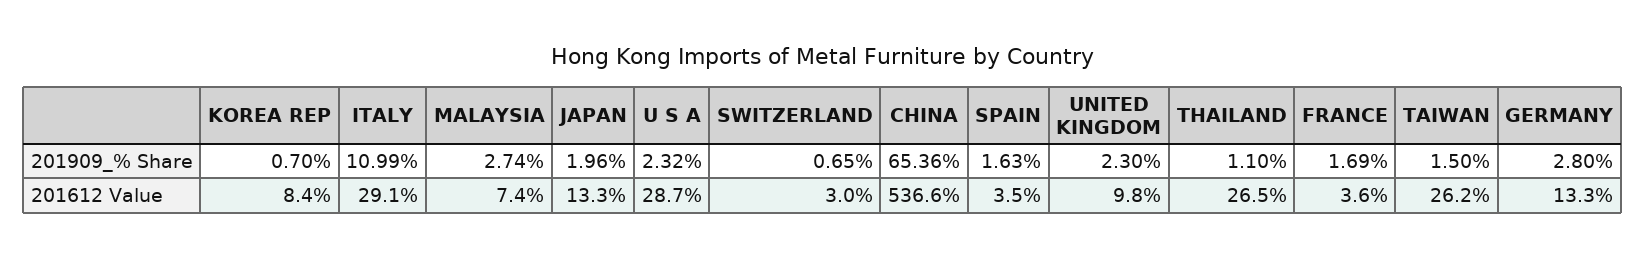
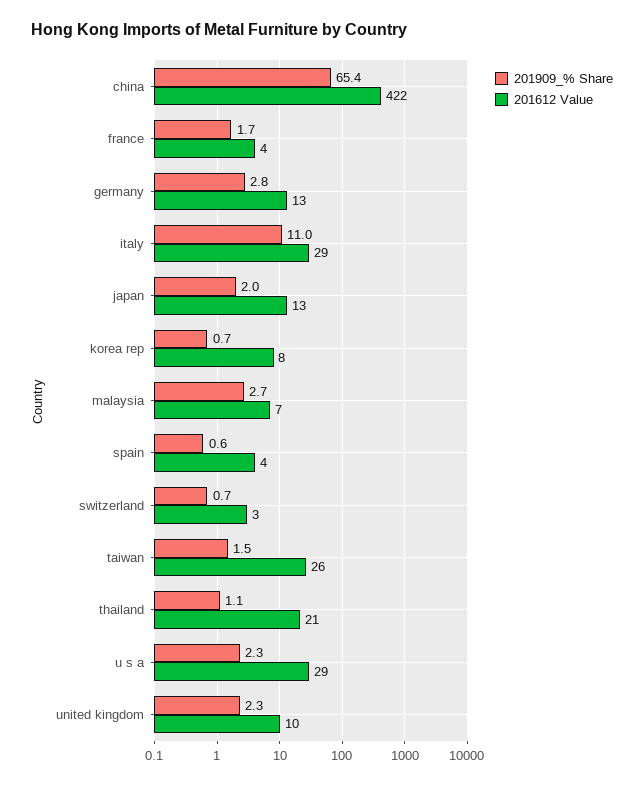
  {
    "201909_% Share": {
      "KOREA REP": 0.7,
      "ITALY": 10.99,
      "MALAYSIA": 2.74,
      "JAPAN": 1.96,
      "U S A": 2.32,
      "SWITZERLAND": 0.65,
      "CHINA": 65.36,
-     "SPAIN": 1.63,
+     "SPAIN": 0.6,
      "UNITED KINGDOM": 2.3,
      "THAILAND": 1.1,
      "FRANCE": 1.69,
      "TAIWAN": 1.5,
      "GERMANY": 2.8
    },
    "201612 Value": {
      "KOREA REP": 8.4,
      "ITALY": 29.1,
      "MALAYSIA": 7.4,
      "JAPAN": 13.3,
      "U S A": 28.7,
      "SWITZERLAND": 3,
-     "CHINA": 536.6,
+     "CHINA": 422,
      "SPAIN": 3.5,
      "UNITED KINGDOM": 9.8,
-     "THAILAND": 26.5,
+     "THAILAND": 21,
      "FRANCE": 3.6,
      "TAIWAN": 26.2,
      "GERMANY": 13.3
    }
  }

